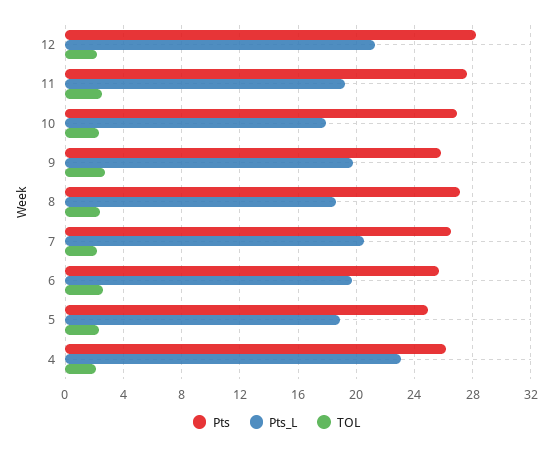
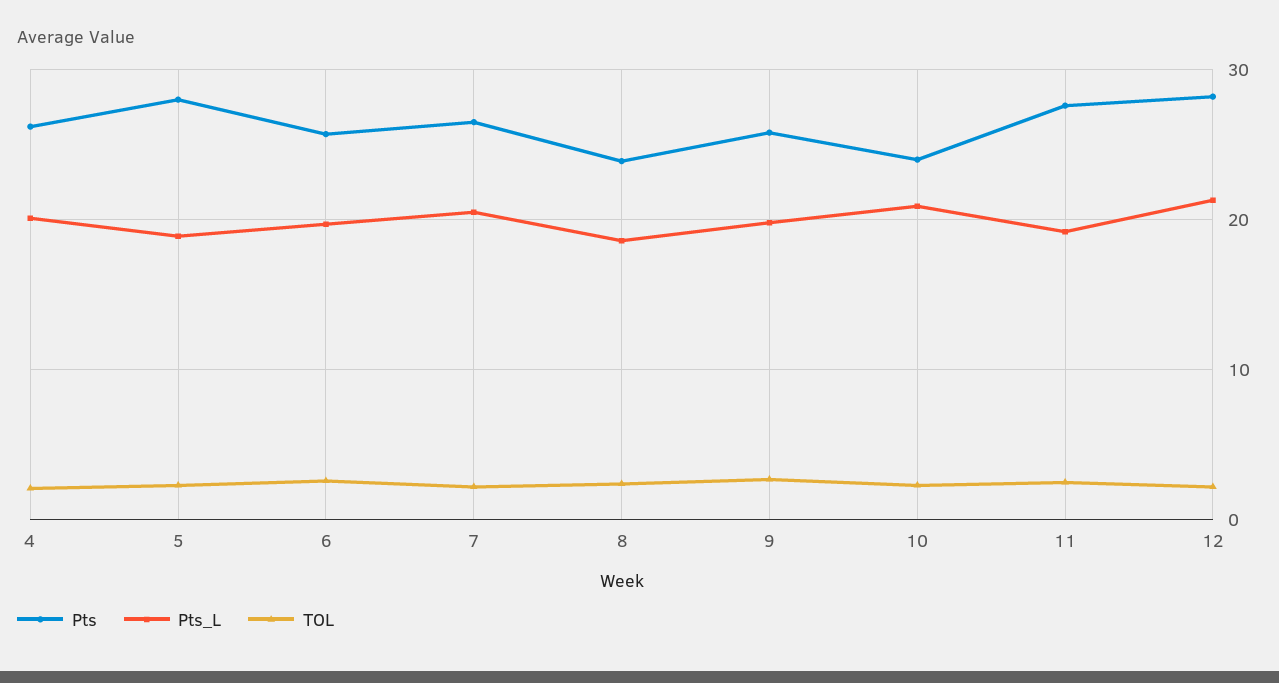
  {
    "Pts": {
      "12": 28,
      "11": 27.5,
-     "10": 27,
+     "10": 24,
      "9": 26,
-     "8": 27,
+     "8": 24,
      "7": 26.5,
      "6": 25.5,
-     "5": 25,
+     "5": 28,
      "4": 26
    },
    "Pts_L": {
      "12": 21.5,
      "11": 19,
-     "10": 18,
+     "10": 21,
      "9": 20,
      "8": 18.5,
      "7": 20.5,
      "6": 19.5,
      "5": 19,
-     "4": 23
+     "4": 20
    },
    "TOL": {
      "12": 2,
      "11": 2.5,
      "10": 2.5,
      "9": 2.5,
      "8": 2.5,
      "7": 2,
      "6": 2.5,
      "5": 2.5,
      "4": 2
    }
  }

